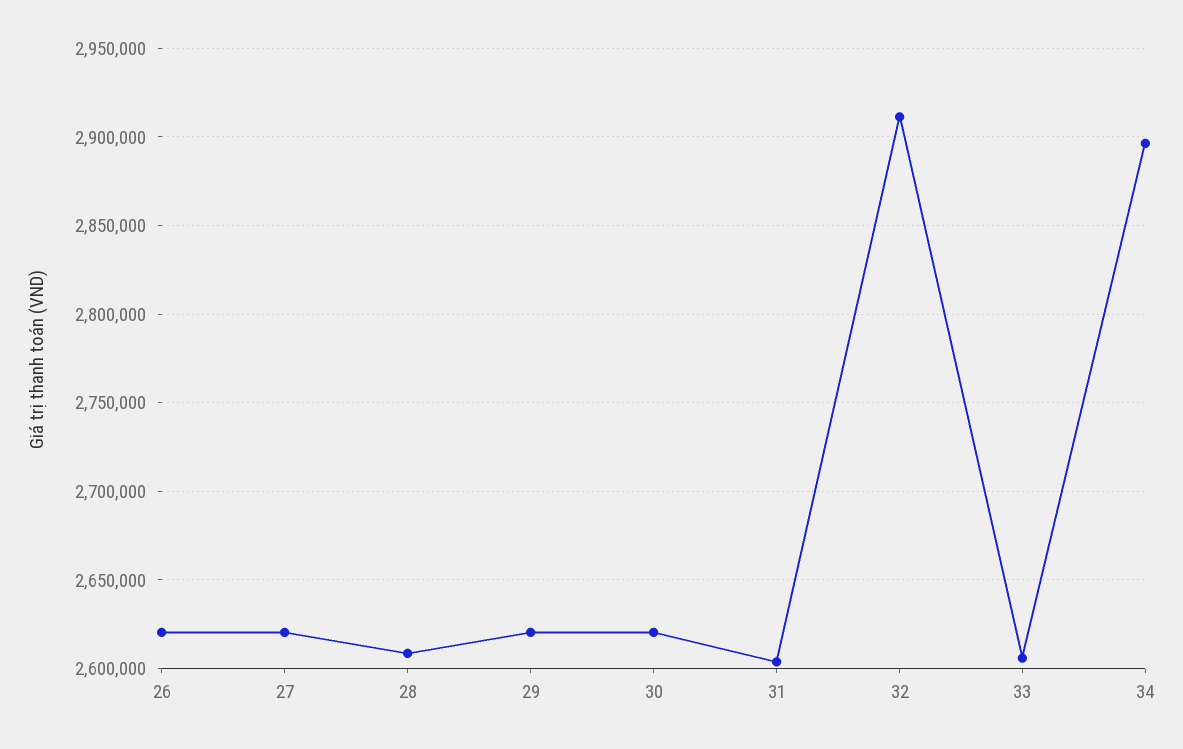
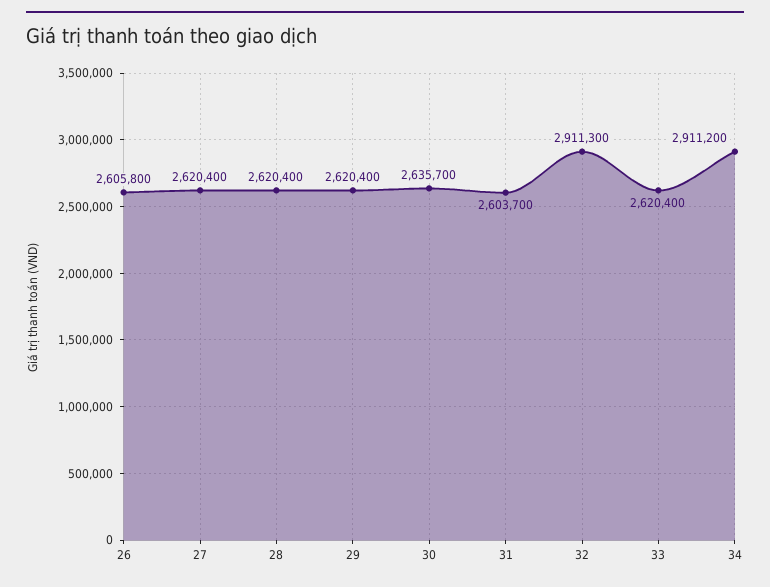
  {
-   "26": 2620000,
+   "26": 2605800,
    "27": 2620400,
-   "28": 2610000,
+   "28": 2620400,
    "29": 2620400,
-   "30": 2620000,
+   "30": 2635700,
    "31": 2603700,
    "32": 2911300,
-   "33": 2605000,
+   "33": 2620400,
-   "34": 2895000
+   "34": 2911200
  }

